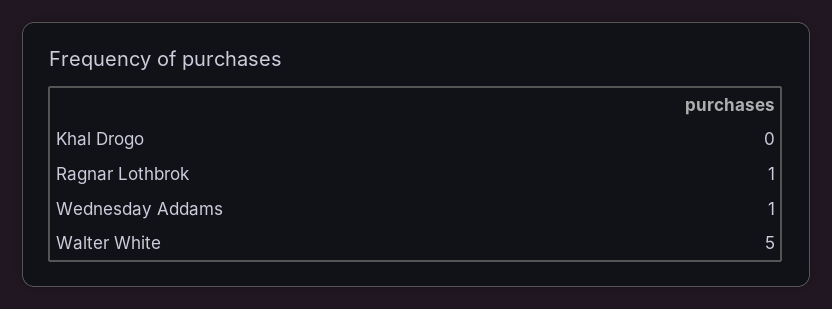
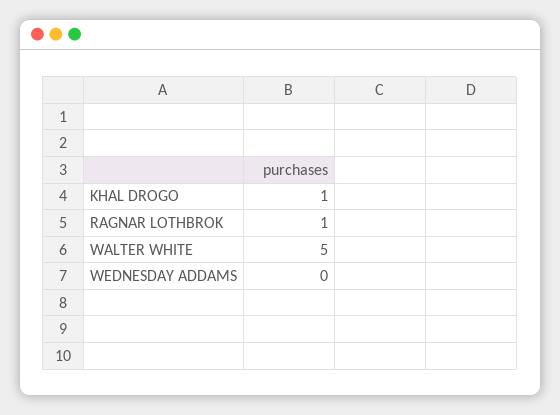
  {
-   "Khal Drogo": 0,
+   "Khal Drogo": 1,
    "Ragnar Lothbrok": 1,
-   "Wednesday Addams": 1,
+   "Wednesday Addams": 0,
    "Walter White": 5
  }

